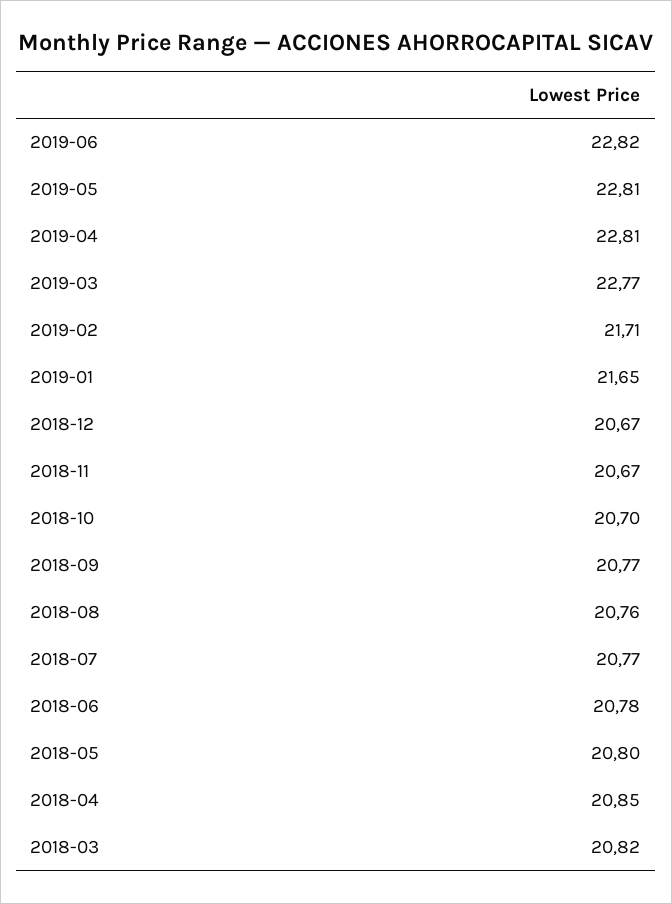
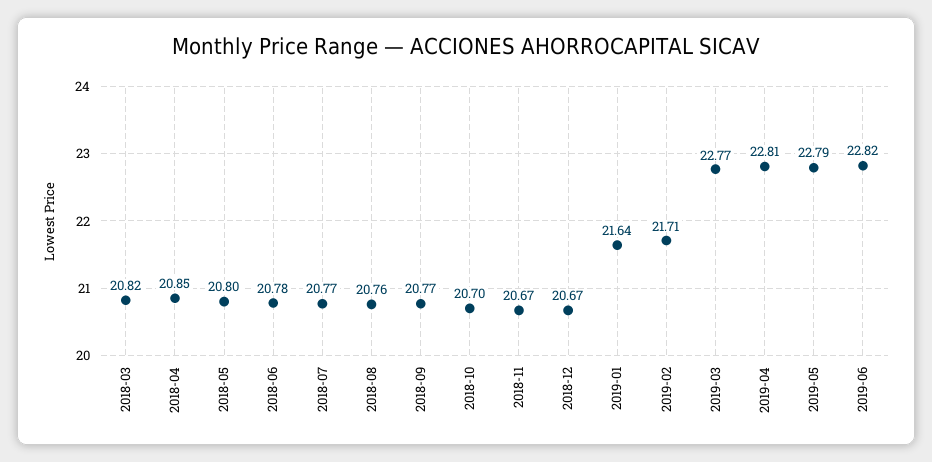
  {
    "2019-06": 22.82,
-   "2019-05": 22.81,
+   "2019-05": 22.79,
    "2019-04": 22.81,
    "2019-03": 22.77,
    "2019-02": 21.71,
-   "2019-01": 21.65,
+   "2019-01": 21.64,
    "2018-12": 20.67,
    "2018-11": 20.67,
    "2018-10": 20.7,
    "2018-09": 20.77,
    "2018-08": 20.76,
    "2018-07": 20.77,
    "2018-06": 20.78,
    "2018-05": 20.8,
    "2018-04": 20.85,
    "2018-03": 20.82
  }

